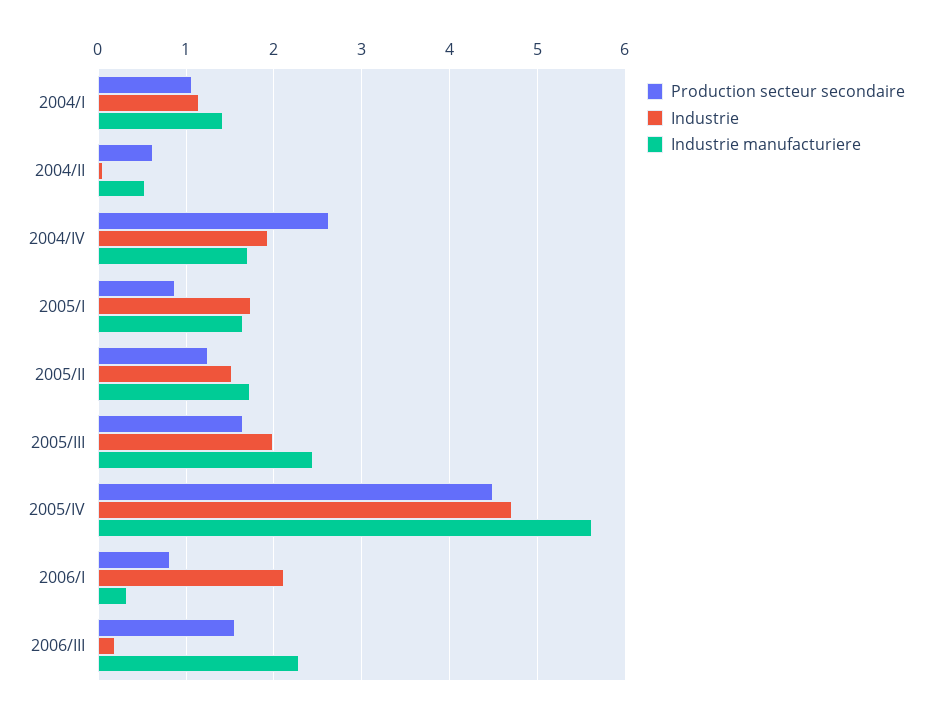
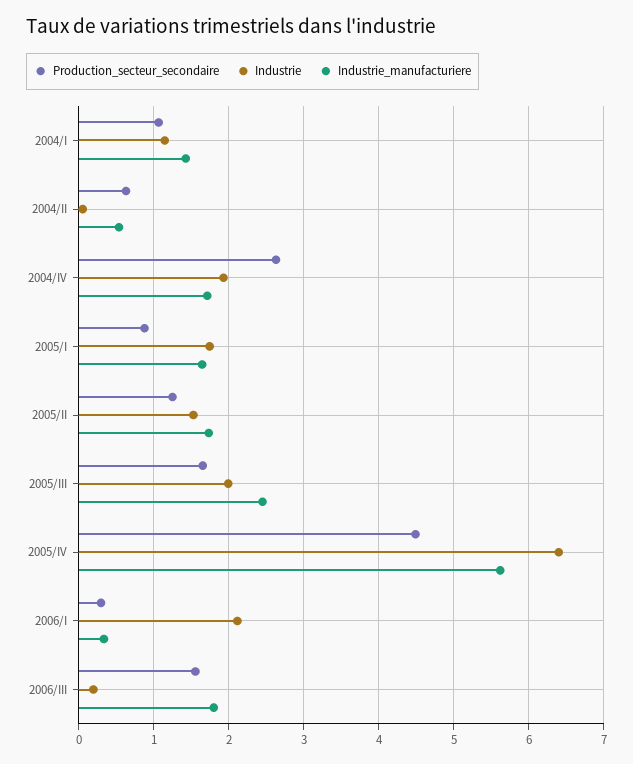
  {
    "Production secteur secondaire": {
      "2004/I": 1.1,
      "2004/II": 0.6,
      "2004/IV": 2.6,
      "2005/I": 0.9,
      "2005/II": 1.2,
      "2005/III": 1.7,
      "2005/IV": 4.5,
-     "2006/I": 0.8,
+     "2006/I": 0.3,
      "2006/III": 1.6
    },
    "Industrie": {
      "2004/I": 1.1,
      "2004/II": 0.1,
      "2004/IV": 1.9,
      "2005/I": 1.7,
      "2005/II": 1.5,
      "2005/III": 2,
-     "2005/IV": 4.7,
+     "2005/IV": 6.4,
      "2006/I": 2.1,
      "2006/III": 0.2
    },
    "Industrie manufacturiere": {
      "2004/I": 1.4,
      "2004/II": 0.5,
      "2004/IV": 1.7,
      "2005/I": 1.6,
      "2005/II": 1.7,
      "2005/III": 2.4,
      "2005/IV": 5.6,
      "2006/I": 0.3,
-     "2006/III": 2.3
+     "2006/III": 1.8
    }
  }

